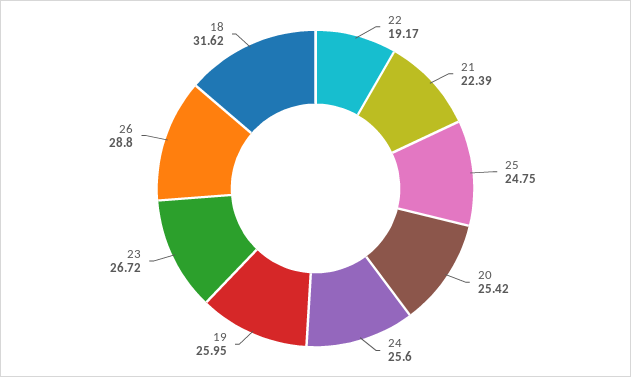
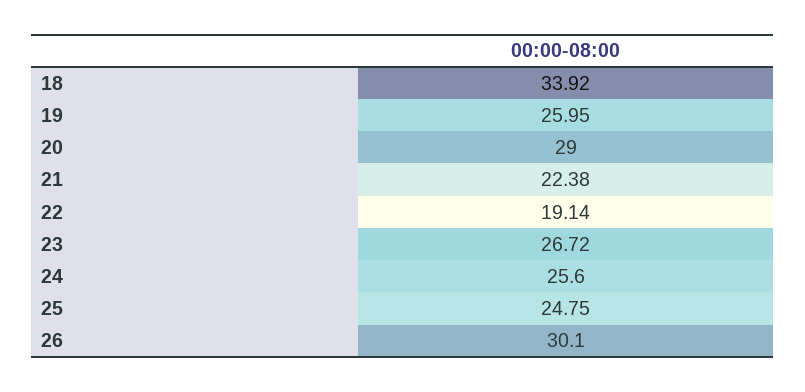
  {
-   "22": 19.17,
+   "22": 19.14,
-   "21": 22.39,
+   "21": 22.38,
    "25": 24.75,
-   "20": 25.42,
+   "20": 29,
    "24": 25.6,
    "19": 25.95,
    "23": 26.72,
-   "26": 28.8,
+   "26": 30.1,
-   "18": 31.62
+   "18": 33.92
  }

